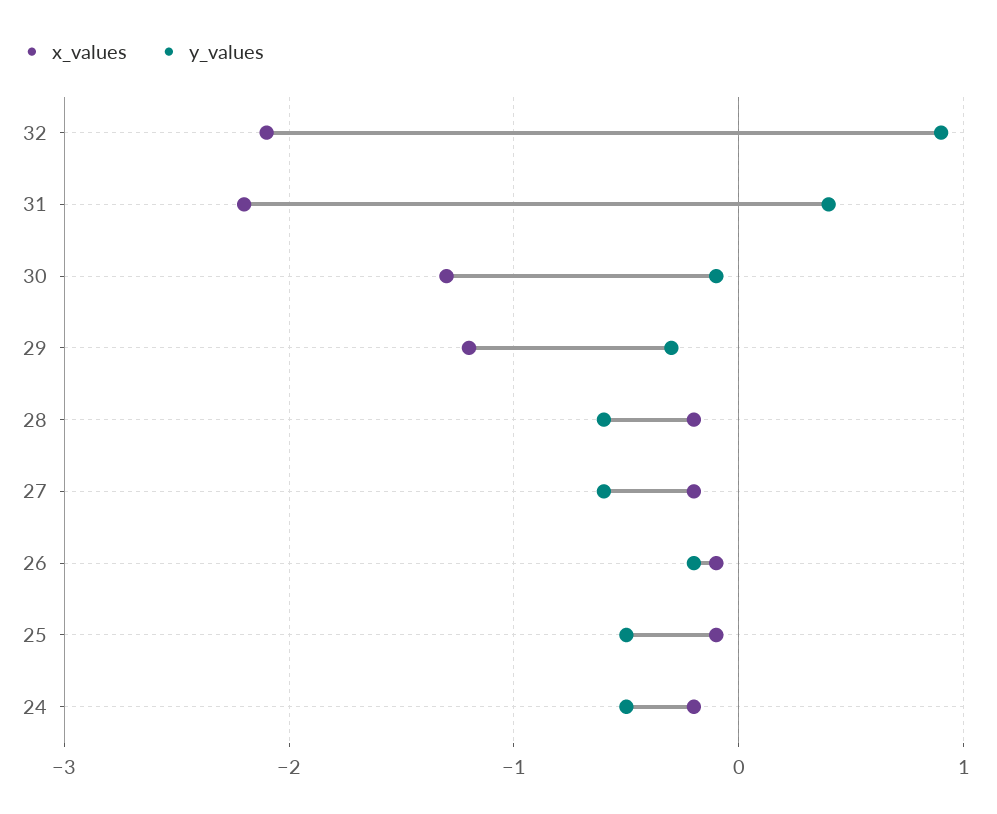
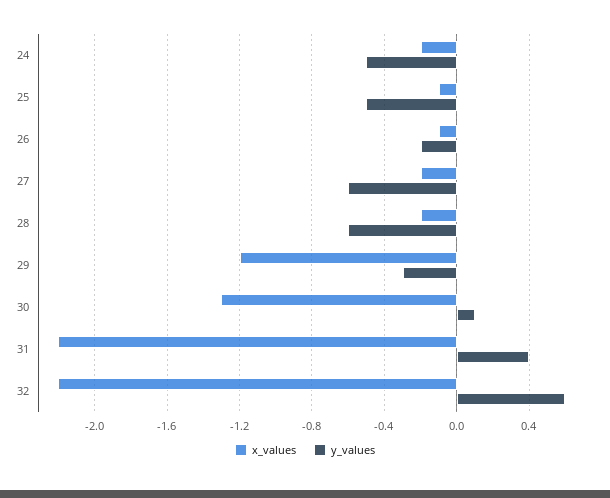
  {
    "x_values": {
-     "32": -2.1,
+     "32": -2.2,
      "31": -2.2,
      "30": -1.3,
      "29": -1.2,
      "28": -0.2,
      "27": -0.2,
      "26": -0.1,
      "25": -0.1,
      "24": -0.2
    },
    "y_values": {
-     "32": 0.9,
+     "32": 0.6,
      "31": 0.4,
-     "30": -0.1,
+     "30": 0.1,
      "29": -0.3,
      "28": -0.6,
      "27": -0.6,
      "26": -0.2,
      "25": -0.5,
      "24": -0.5
    }
  }

